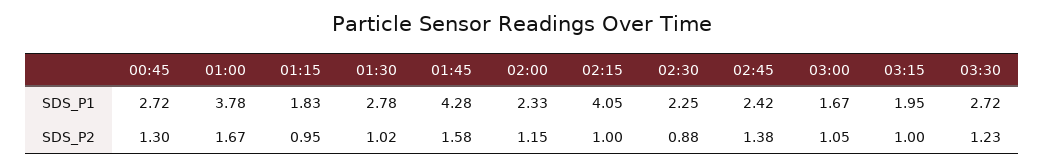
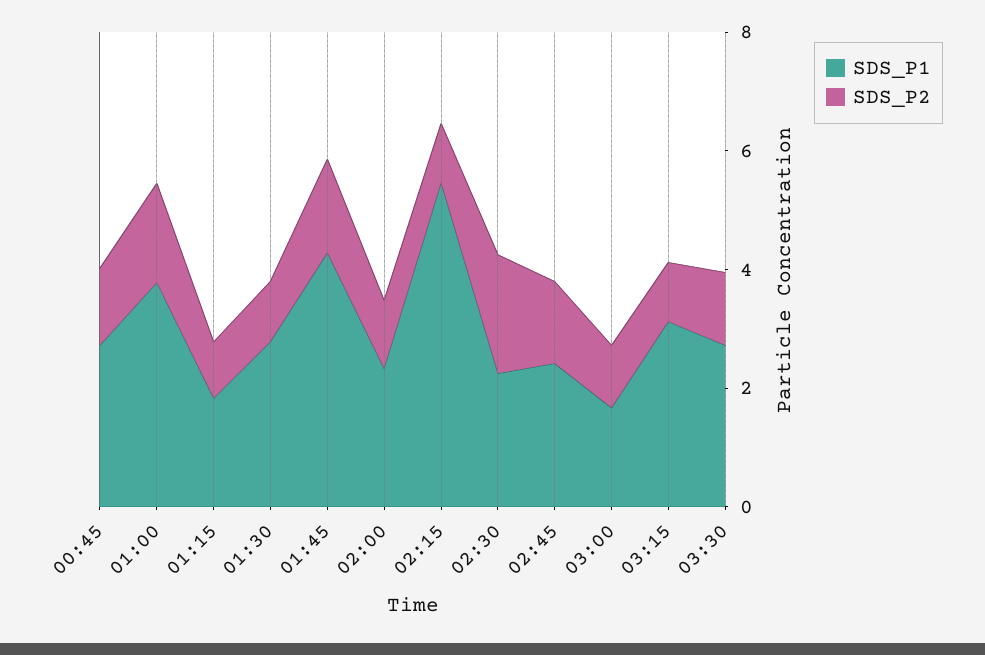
  {
    "SDS_P1": {
      "00:45": 2.72,
      "01:00": 3.78,
      "01:15": 1.83,
      "01:30": 2.78,
      "01:45": 4.28,
      "02:00": 2.33,
-     "02:15": 4.05,
+     "02:15": 5.5,
      "02:30": 2.25,
      "02:45": 2.42,
      "03:00": 1.67,
-     "03:15": 1.95,
+     "03:15": 3,
      "03:30": 2.72
    },
    "SDS_P2": {
      "00:45": 1.3,
      "01:00": 1.67,
      "01:15": 0.95,
      "01:30": 1.02,
      "01:45": 1.58,
      "02:00": 1.15,
      "02:15": 1,
-     "02:30": 0.88,
+     "02:30": 2,
      "02:45": 1.38,
      "03:00": 1.05,
      "03:15": 1,
      "03:30": 1.23
    }
  }

